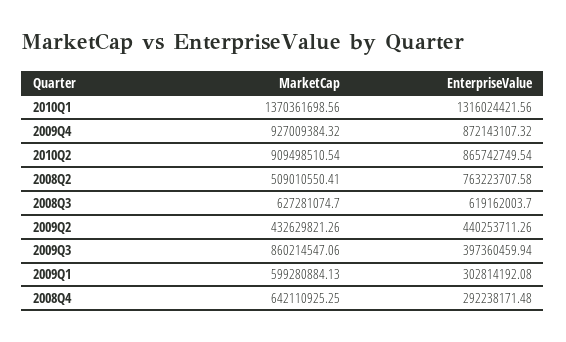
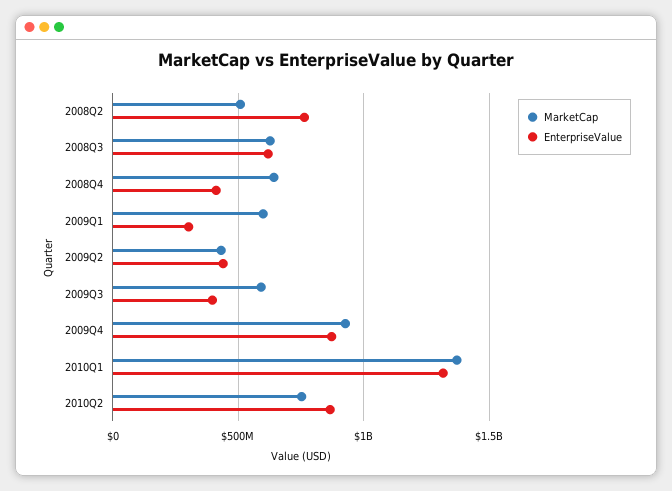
  {
    "MarketCap": {
      "2010Q1": 1370361698.56,
      "2009Q4": 927009384.32,
-     "2010Q2": 909498510.54,
+     "2010Q2": 750000000,
      "2008Q2": 509010550.41,
      "2008Q3": 627281074.7,
      "2009Q2": 432629821.26,
-     "2009Q3": 860214547.06,
+     "2009Q3": 600000000,
      "2009Q1": 599280884.13,
      "2008Q4": 642110925.25
    },
    "EnterpriseValue": {
      "2010Q1": 1316024421.56,
      "2009Q4": 872143107.32,
      "2010Q2": 865742749.54,
      "2008Q2": 763223707.58,
      "2008Q3": 619162003.7,
      "2009Q2": 440253711.26,
      "2009Q3": 397360459.94,
      "2009Q1": 302814192.08,
-     "2008Q4": 292238171.48
+     "2008Q4": 400000000
    }
  }

